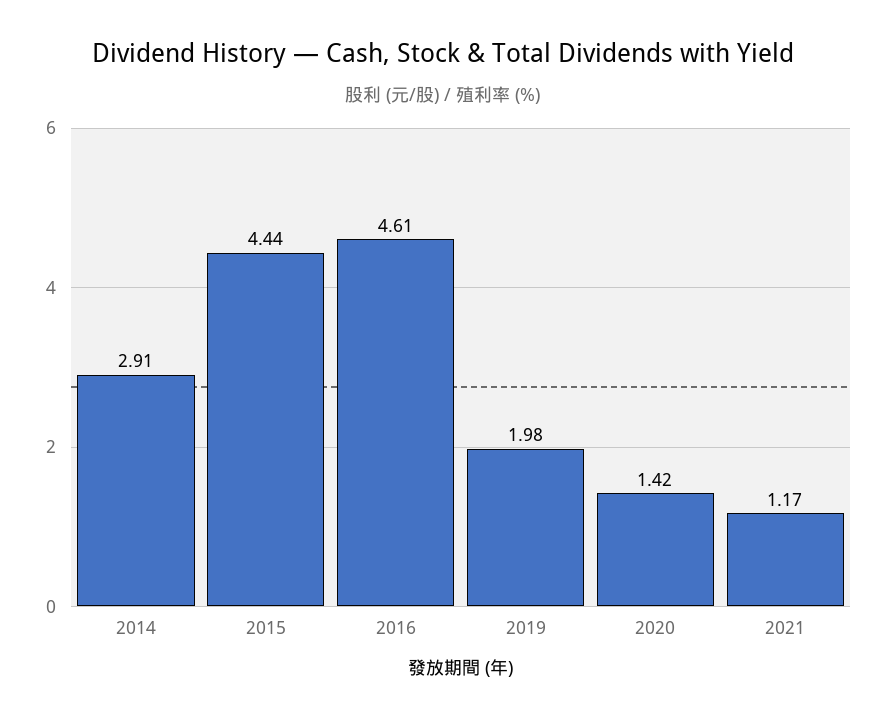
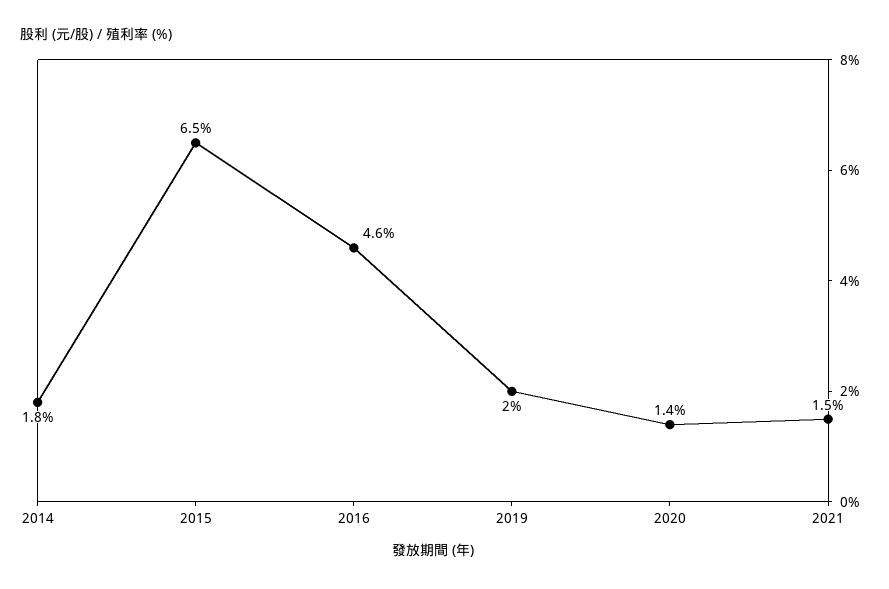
  {
-   "2014": 2.91,
+   "2014": 1.8,
-   "2015": 4.44,
+   "2015": 6.5,
    "2016": 4.61,
    "2019": 1.98,
    "2020": 1.42,
-   "2021": 1.17
+   "2021": 1.5
  }

